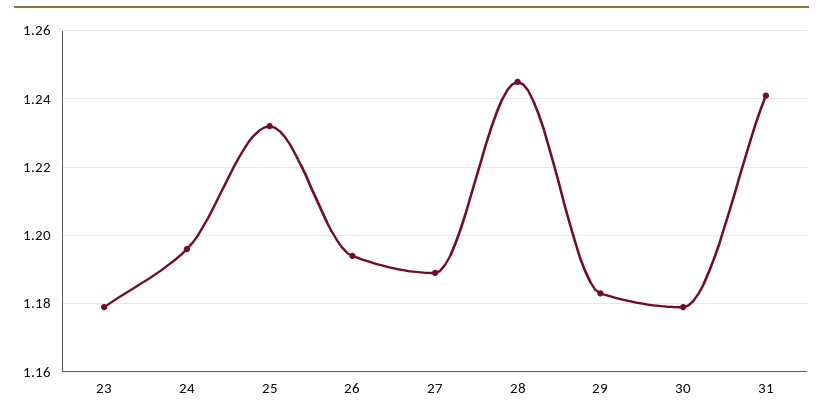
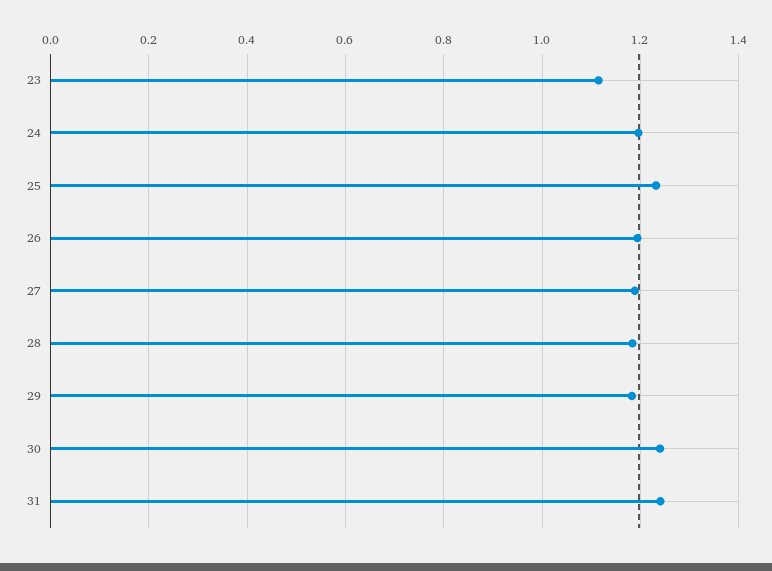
  {
-   "23": 1.18,
+   "23": 1.12,
    "24": 1.195,
    "25": 1.23,
    "26": 1.195,
    "27": 1.19,
-   "28": 1.245,
+   "28": 1.18,
    "29": 1.185,
-   "30": 1.18,
+   "30": 1.24,
    "31": 1.24
  }

